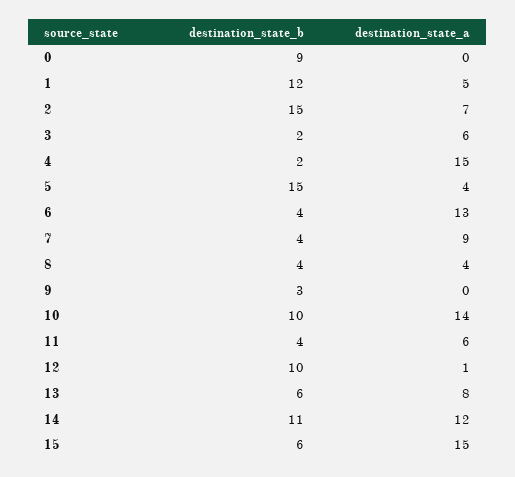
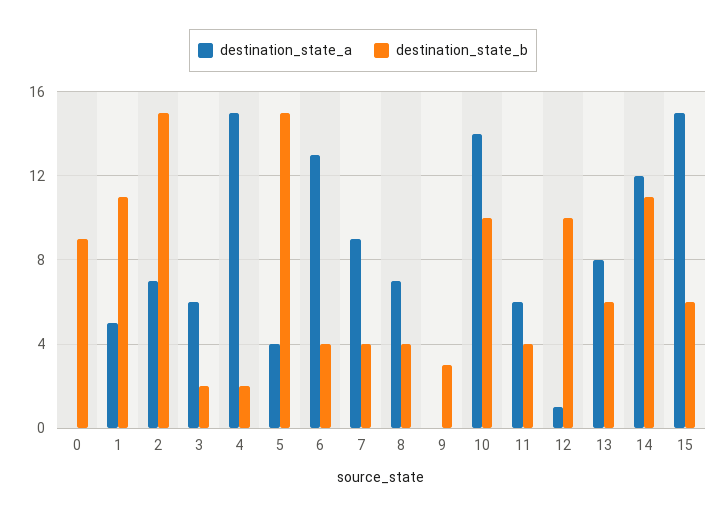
  {
    "destination_state_b": {
      "0": 9,
-     "1": 12,
+     "1": 11,
      "2": 15,
      "3": 2,
      "4": 2,
      "5": 15,
      "6": 4,
      "7": 4,
      "8": 4,
      "9": 3,
      "10": 10,
      "11": 4,
      "12": 10,
      "13": 6,
      "14": 11,
      "15": 6
    },
    "destination_state_a": {
      "0": 0,
      "1": 5,
      "2": 7,
      "3": 6,
      "4": 15,
      "5": 4,
      "6": 13,
      "7": 9,
-     "8": 4,
+     "8": 7,
      "9": 0,
      "10": 14,
      "11": 6,
      "12": 1,
      "13": 8,
      "14": 12,
      "15": 15
    }
  }

